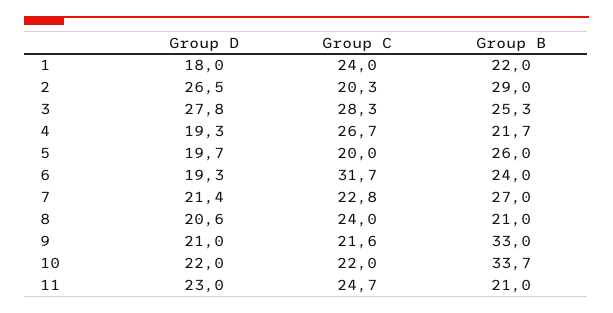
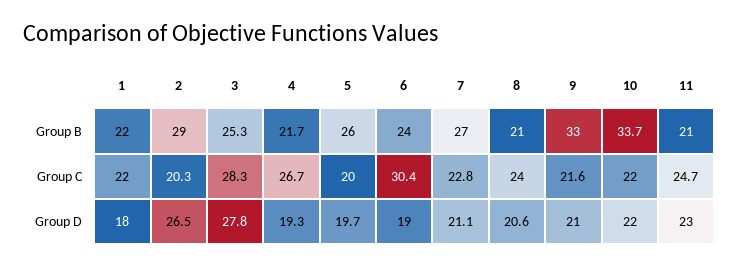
  {
    "Group D": {
      "1": 18,
      "2": 26.5,
      "3": 27.8,
      "4": 19.3,
      "5": 19.7,
-     "6": 19.3,
+     "6": 19,
-     "7": 21.4,
+     "7": 21.1,
      "8": 20.6,
      "9": 21,
      "10": 22,
      "11": 23
    },
    "Group C": {
-     "1": 24,
+     "1": 22,
      "2": 20.3,
      "3": 28.3,
      "4": 26.7,
      "5": 20,
-     "6": 31.7,
+     "6": 30.4,
      "7": 22.8,
      "8": 24,
      "9": 21.6,
      "10": 22,
      "11": 24.7
    },
    "Group B": {
      "1": 22,
      "2": 29,
      "3": 25.3,
      "4": 21.7,
      "5": 26,
      "6": 24,
      "7": 27,
      "8": 21,
      "9": 33,
      "10": 33.7,
      "11": 21
    }
  }

